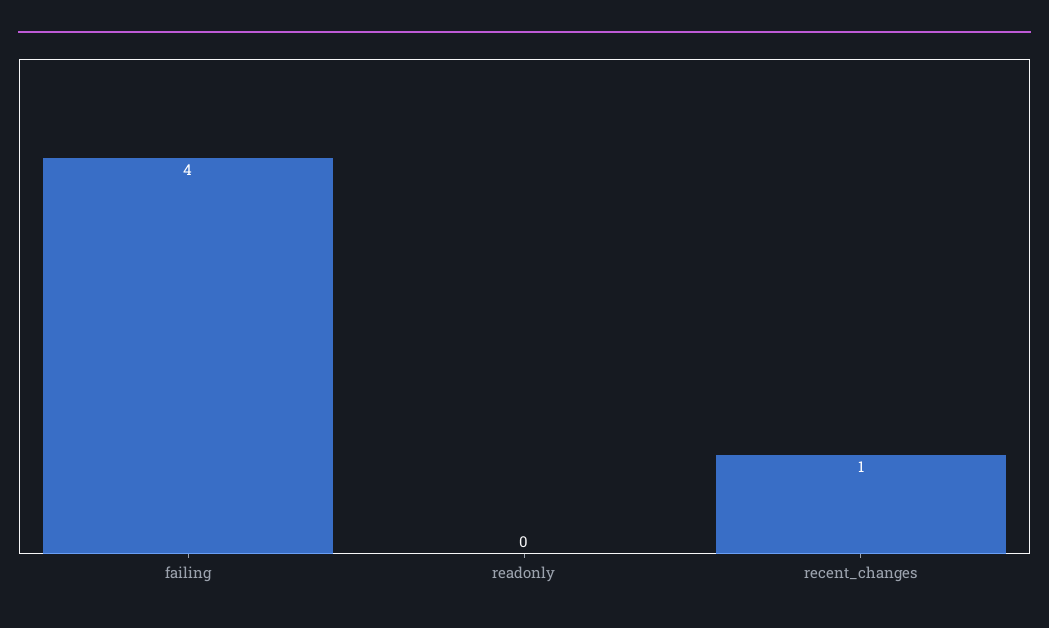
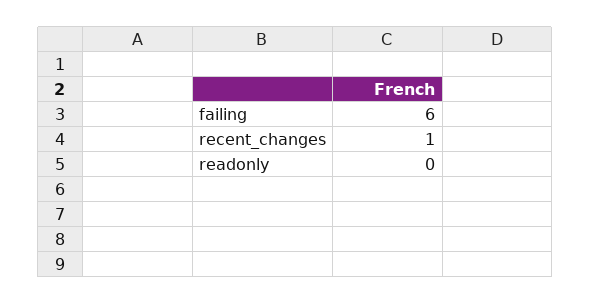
  {
-   "failing": 4,
+   "failing": 6,
    "readonly": 0,
    "recent_changes": 1
  }

